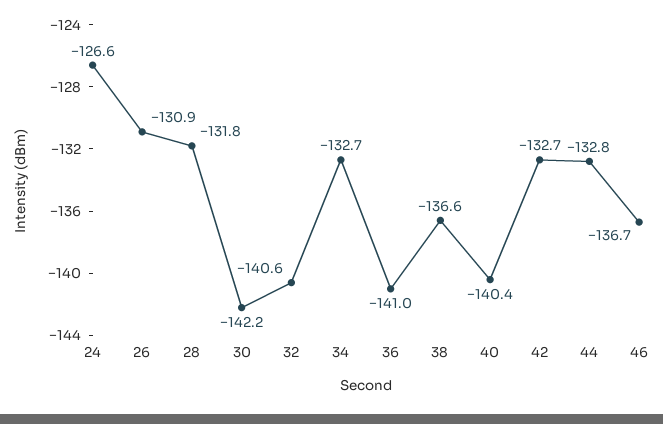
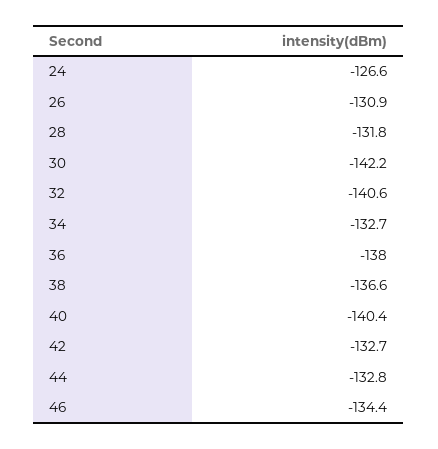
  {
    "24": -126.6,
    "26": -130.9,
    "28": -131.8,
    "30": -142.2,
    "32": -140.6,
    "34": -132.7,
-   "36": -141,
+   "36": -138,
    "38": -136.6,
    "40": -140.4,
    "42": -132.7,
    "44": -132.8,
-   "46": -136.7
+   "46": -134.4
  }

